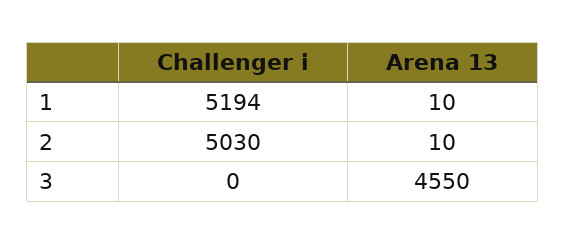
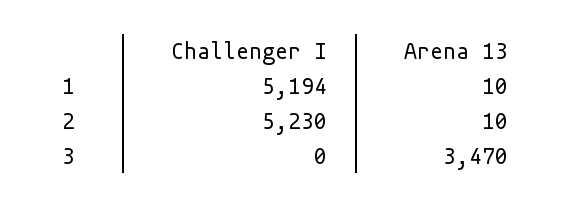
  {
    "Challenger i": {
      "1": 5194,
-     "2": 5030,
+     "2": 5230,
      "3": 0
    },
    "Arena 13": {
      "1": 10,
      "2": 10,
-     "3": 4550
+     "3": 3470
    }
  }

